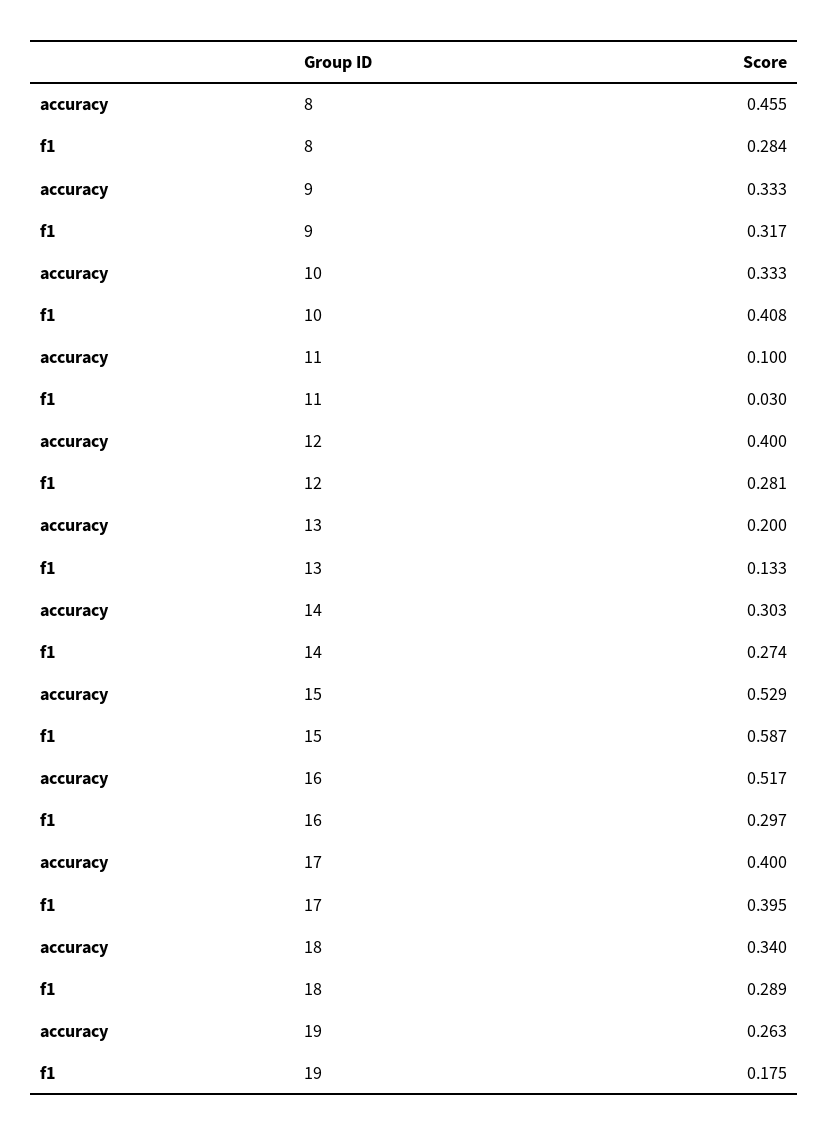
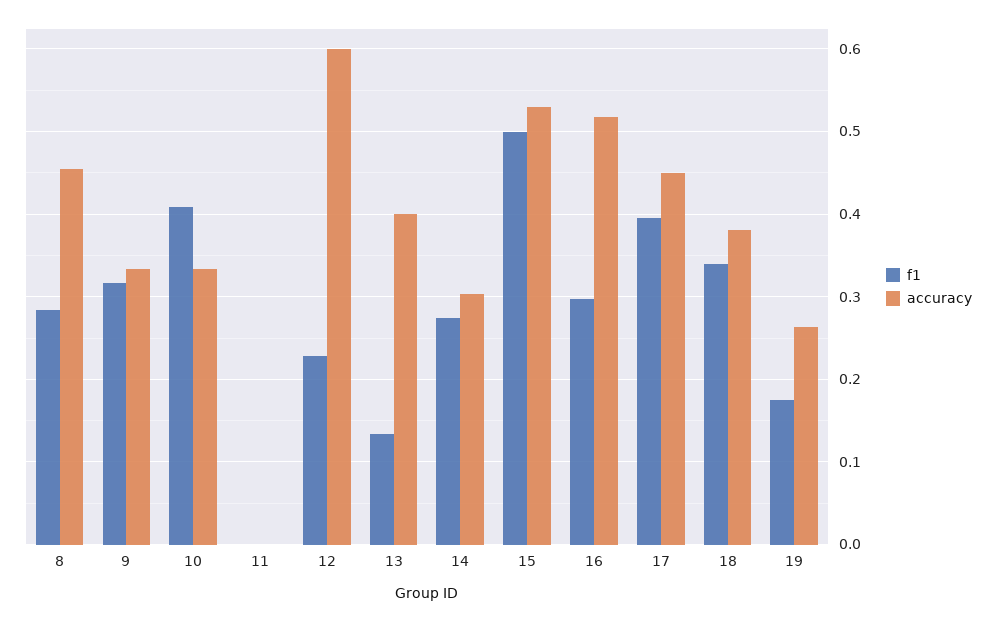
  {
    "accuracy": {
      "8": 0.455,
      "9": 0.333,
      "10": 0.333,
-     "11": 0.1,
+     "11": 0,
-     "12": 0.4,
+     "12": 0.6,
-     "13": 0.2,
+     "13": 0.4,
      "14": 0.303,
      "15": 0.529,
      "16": 0.517,
-     "17": 0.4,
+     "17": 0.45,
-     "18": 0.34,
+     "18": 0.38,
      "19": 0.263
    },
    "f1": {
      "8": 0.284,
      "9": 0.317,
      "10": 0.408,
-     "11": 0.03,
+     "11": 0,
-     "12": 0.281,
+     "12": 0.23,
      "13": 0.133,
      "14": 0.274,
-     "15": 0.587,
+     "15": 0.5,
      "16": 0.297,
      "17": 0.395,
-     "18": 0.289,
+     "18": 0.34,
      "19": 0.175
    }
  }

